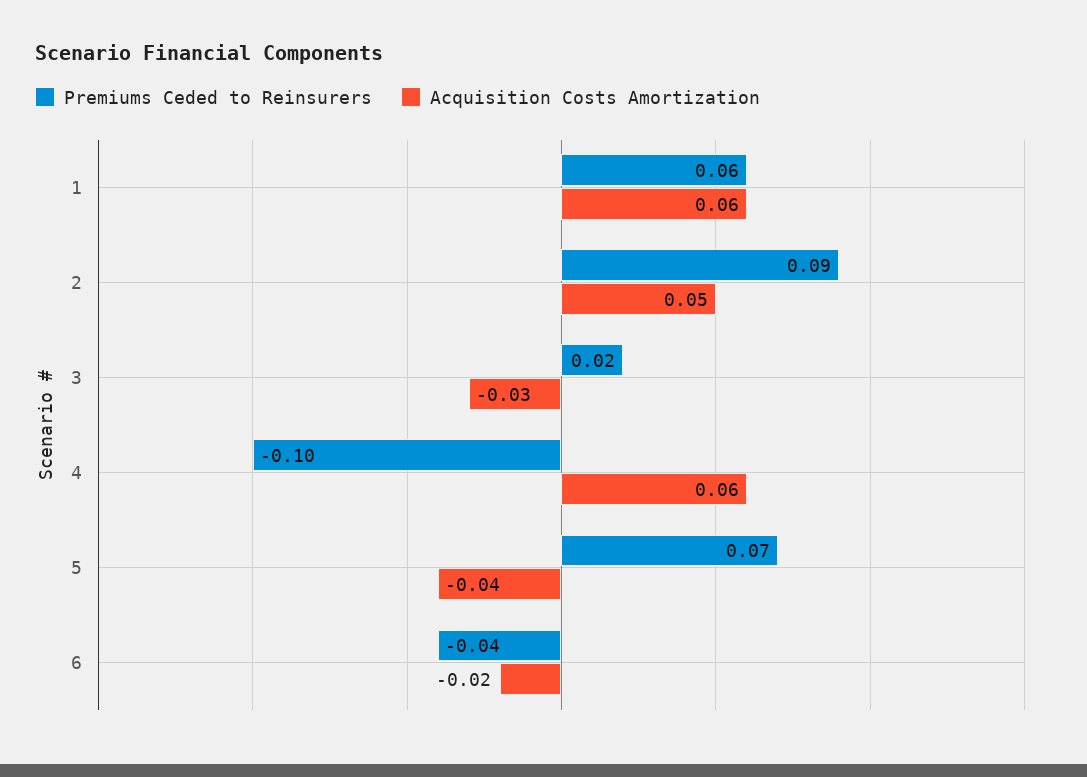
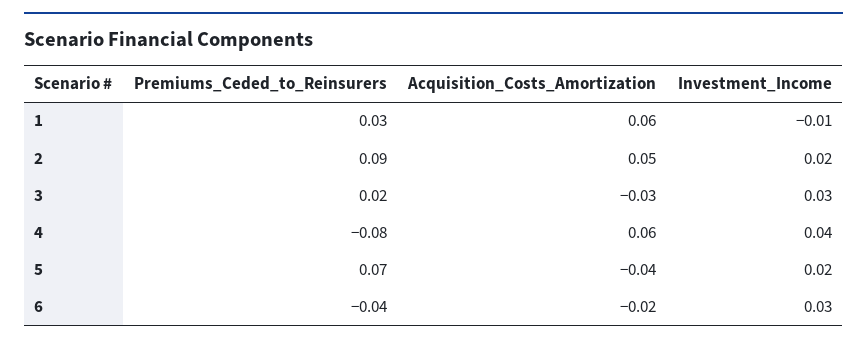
  {
    "Premiums Ceded to Reinsurers": {
-     "1": 0.06,
+     "1": 0.03,
      "2": 0.09,
      "3": 0.02,
-     "4": -0.1,
+     "4": -0.08,
      "5": 0.07,
      "6": -0.04
    },
    "Acquisition Costs Amortization": {
      "1": 0.06,
      "2": 0.05,
      "3": -0.03,
      "4": 0.06,
      "5": -0.04,
      "6": -0.02
-   }
+   },
+   "Investment_Income": {
+     "1": -0.01,
+     "2": 0.02,
+     "3": 0.03,
+     "4": 0.04,
+     "5": 0.02,
+     "6": 0.03
+   }
  }

